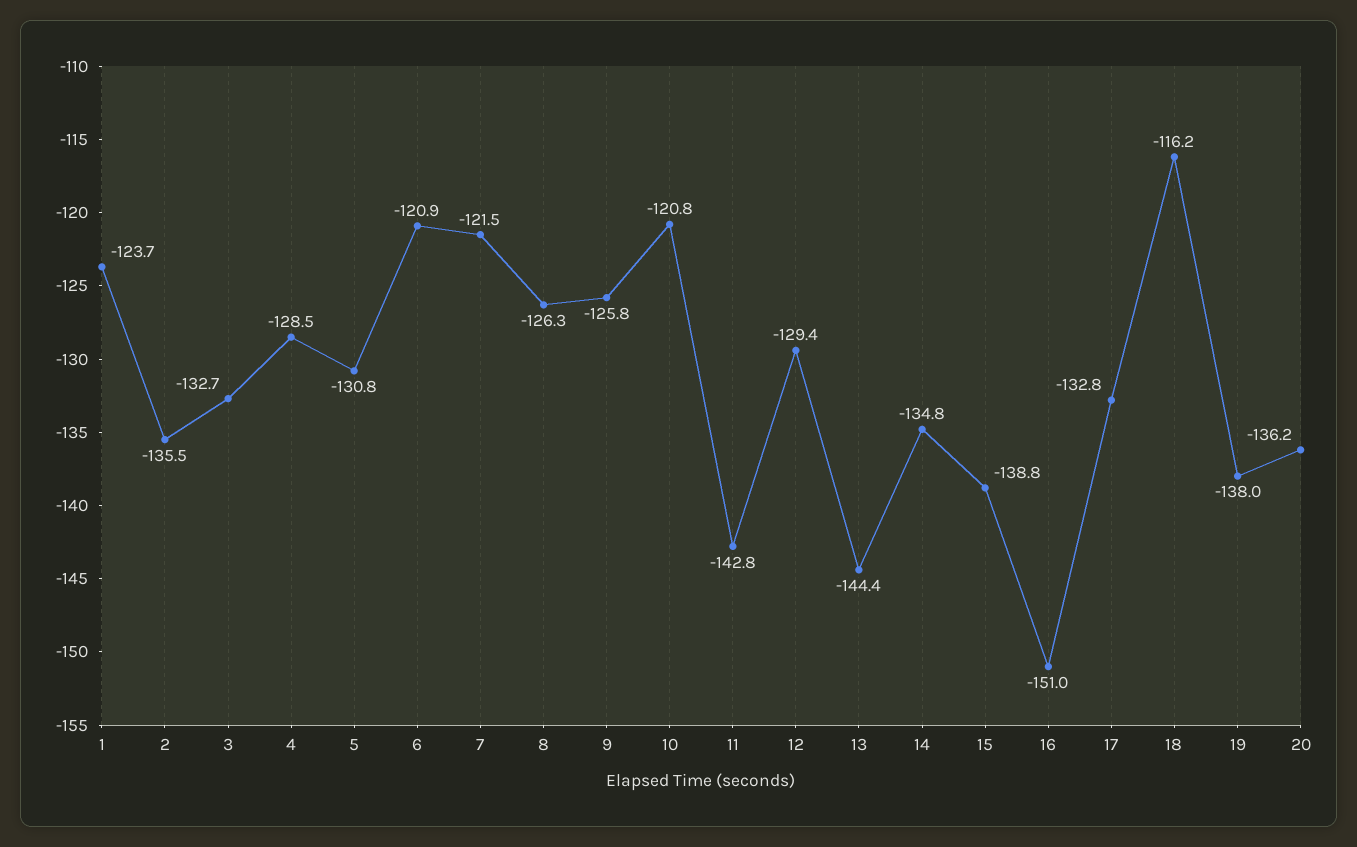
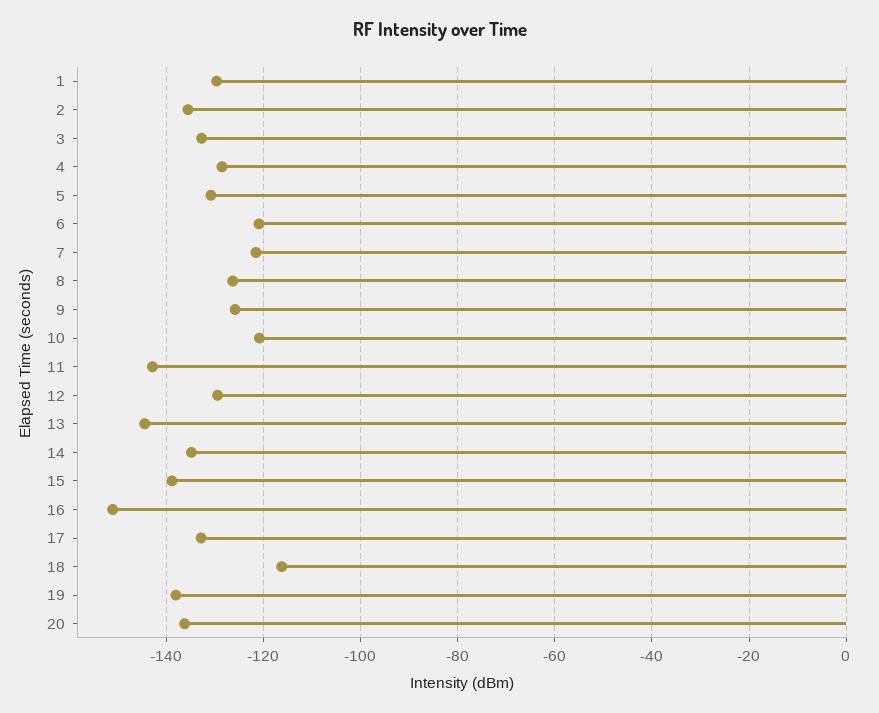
  {
-   "1": -123.7,
+   "1": -130,
    "2": -135.5,
    "3": -132.7,
    "4": -128.5,
    "5": -130.8,
    "6": -120.9,
    "7": -121.5,
    "8": -126.3,
    "9": -125.8,
    "10": -120.8,
    "11": -142.8,
    "12": -129.4,
    "13": -144.4,
    "14": -134.8,
    "15": -138.8,
    "16": -151,
    "17": -132.8,
    "18": -116.2,
    "19": -138,
    "20": -136.2
  }

